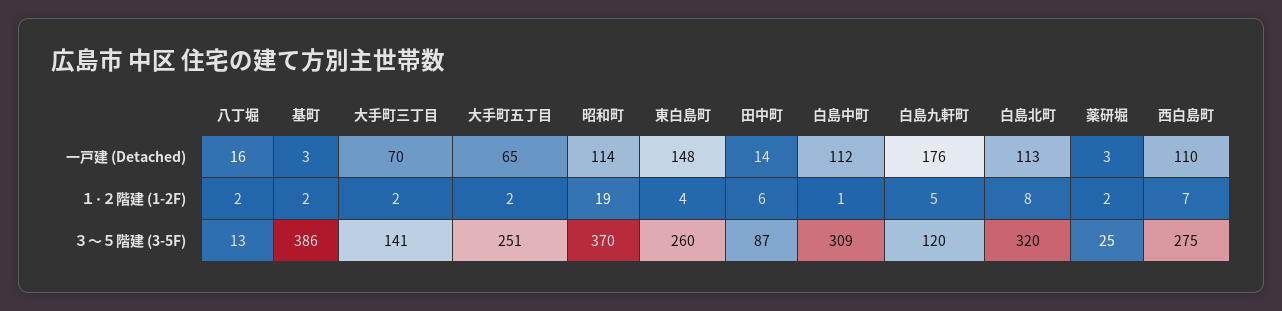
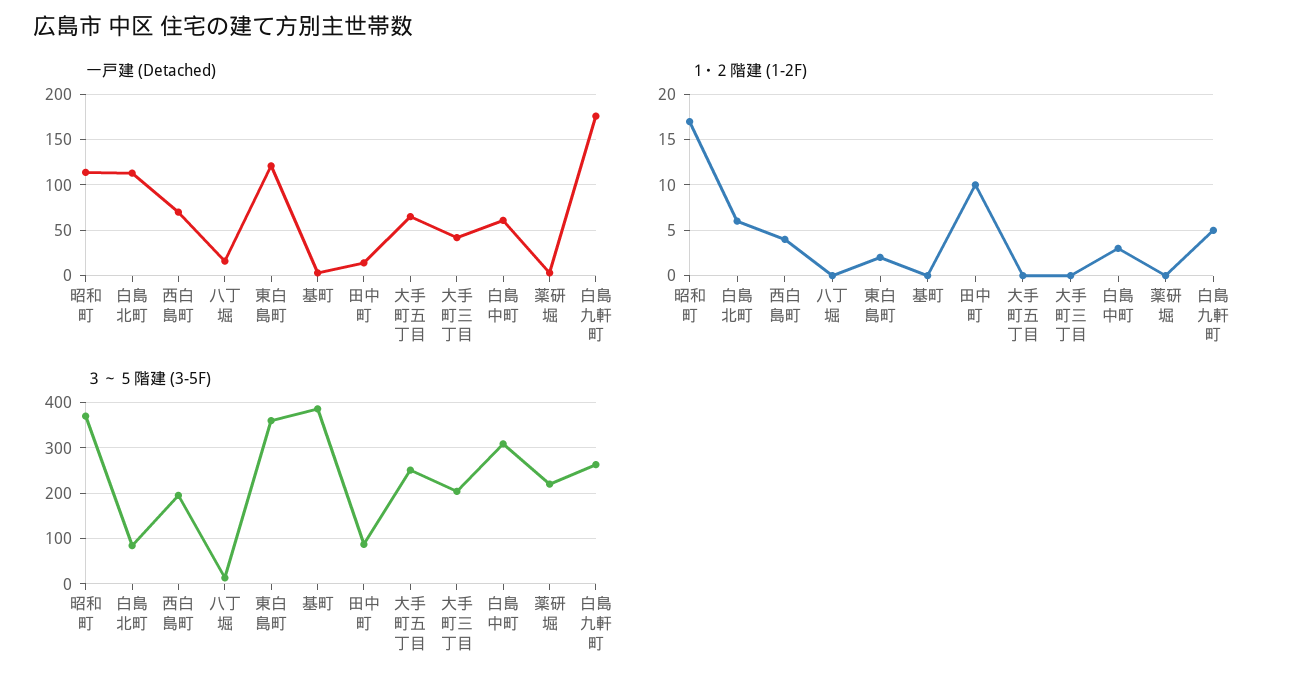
  {
    "一戸建 (Detached)": {
      "八丁堀": 16,
      "基町": 3,
-     "大手町三丁目": 70,
+     "大手町三丁目": 40,
      "大手町五丁目": 65,
      "昭和町": 114,
-     "東白島町": 148,
+     "東白島町": 120,
      "田中町": 14,
-     "白島中町": 112,
+     "白島中町": 60,
      "白島九軒町": 176,
      "白島北町": 113,
      "薬研堀": 3,
-     "西白島町": 110
+     "西白島町": 70
    },
    "１･２階建 (1-2F)": {
-     "八丁堀": 2,
+     "八丁堀": 0,
-     "基町": 2,
+     "基町": 0,
-     "大手町三丁目": 2,
+     "大手町三丁目": 0,
-     "大手町五丁目": 2,
+     "大手町五丁目": 0,
-     "昭和町": 19,
+     "昭和町": 17,
-     "東白島町": 4,
+     "東白島町": 2,
-     "田中町": 6,
+     "田中町": 10,
-     "白島中町": 1,
+     "白島中町": 3,
      "白島九軒町": 5,
-     "白島北町": 8,
+     "白島北町": 6,
-     "薬研堀": 2,
+     "薬研堀": 0,
-     "西白島町": 7
+     "西白島町": 4
    },
    "３～５階建 (3-5F)": {
      "八丁堀": 13,
      "基町": 386,
-     "大手町三丁目": 141,
+     "大手町三丁目": 200,
      "大手町五丁目": 251,
      "昭和町": 370,
-     "東白島町": 260,
+     "東白島町": 360,
      "田中町": 87,
      "白島中町": 309,
-     "白島九軒町": 120,
+     "白島九軒町": 260,
-     "白島北町": 320,
+     "白島北町": 80,
-     "薬研堀": 25,
+     "薬研堀": 220,
-     "西白島町": 275
+     "西白島町": 200
    }
  }

